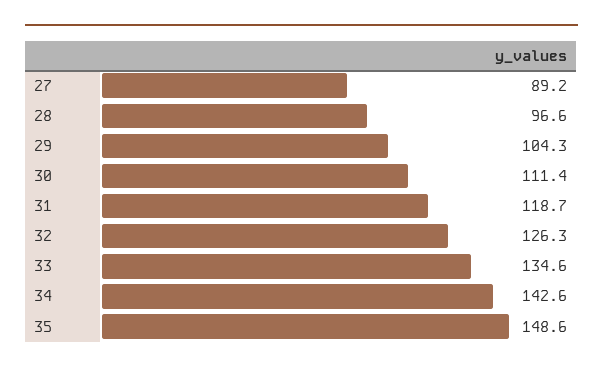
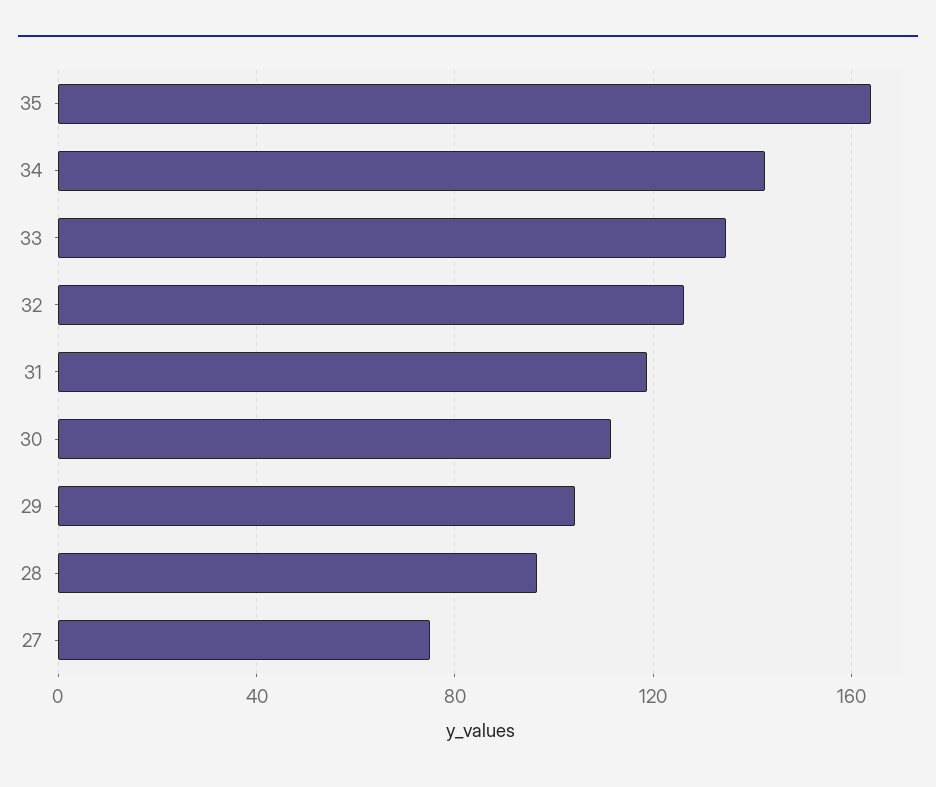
  {
-   "27": 89.2,
+   "27": 75,
    "28": 96.6,
    "29": 104.3,
    "30": 111.4,
    "31": 118.7,
    "32": 126.3,
    "33": 134.6,
    "34": 142.6,
-   "35": 148.6
+   "35": 165
  }

